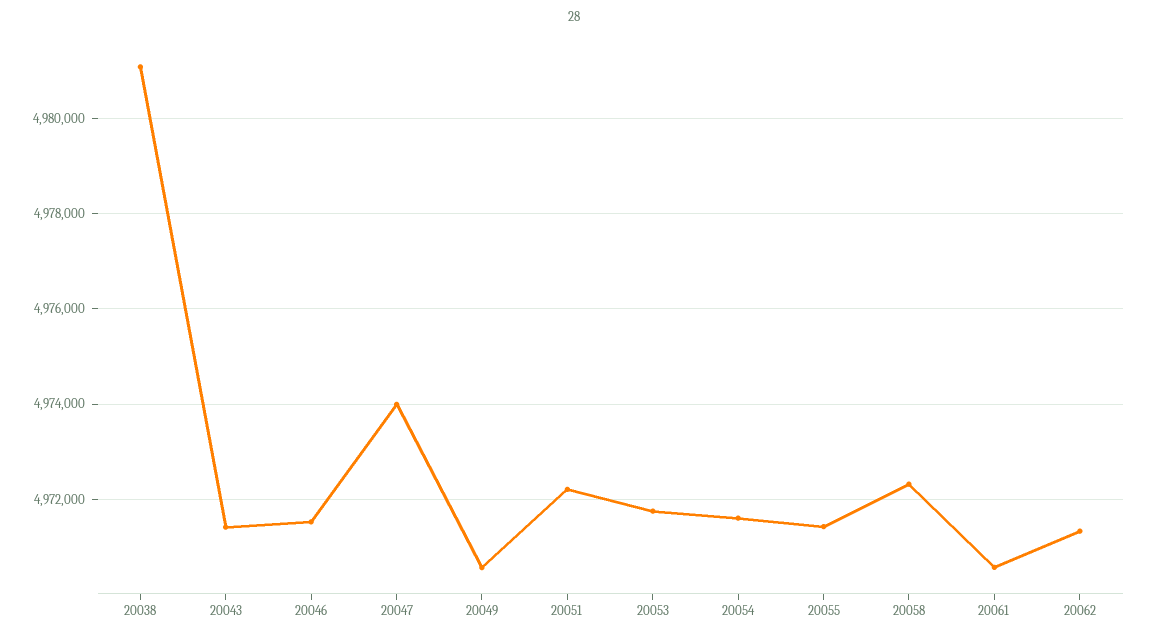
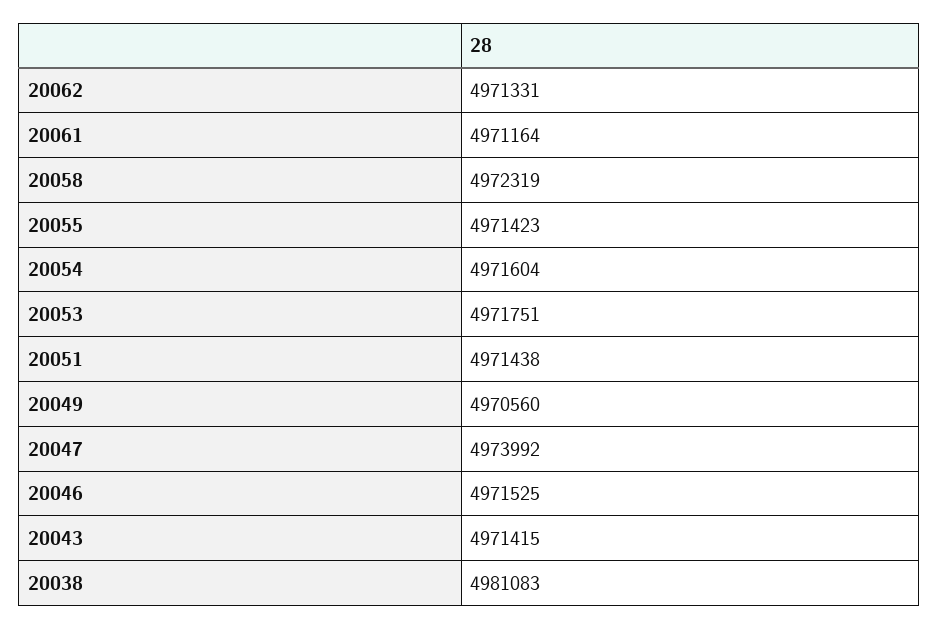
  {
    "20038": 4981083,
    "20043": 4971415,
    "20046": 4971525,
    "20047": 4973992,
    "20049": 4970560,
-   "20051": 4972200,
+   "20051": 4971438,
    "20053": 4971751,
    "20054": 4971604,
    "20055": 4971423,
    "20058": 4972319,
-   "20061": 4970600,
+   "20061": 4971164,
    "20062": 4971331
  }

